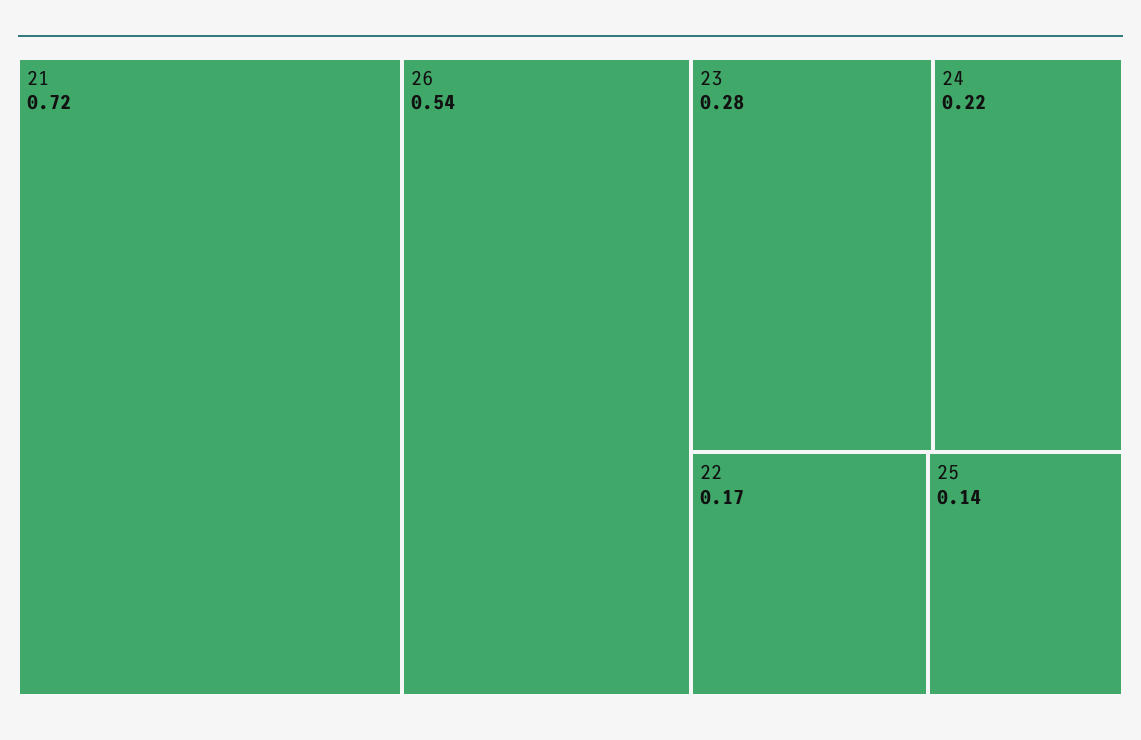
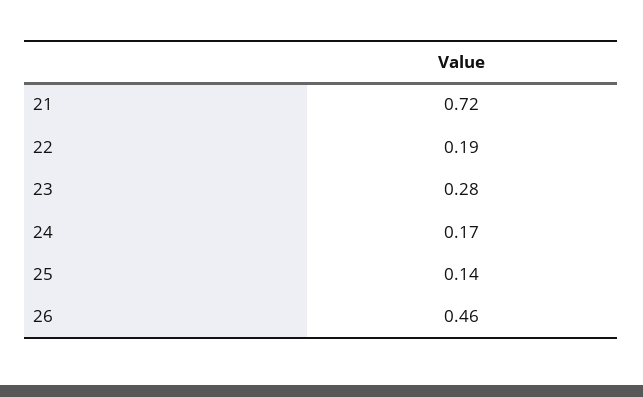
  {
    "21": 0.72,
-   "26": 0.54,
+   "26": 0.46,
    "23": 0.28,
-   "24": 0.22,
+   "24": 0.17,
-   "22": 0.17,
+   "22": 0.19,
    "25": 0.14
  }

